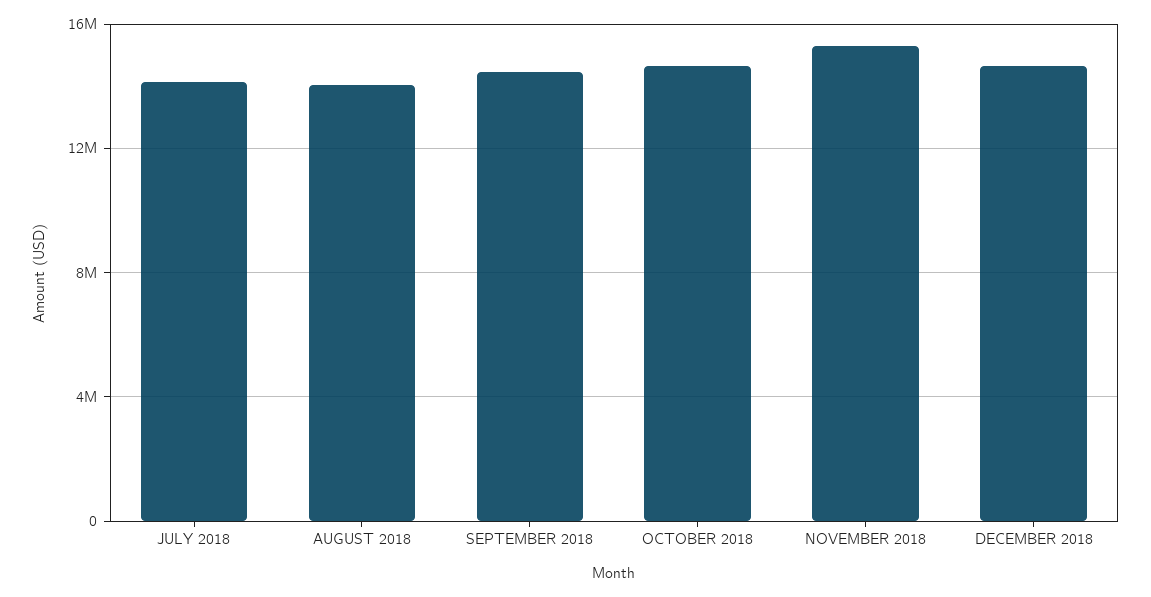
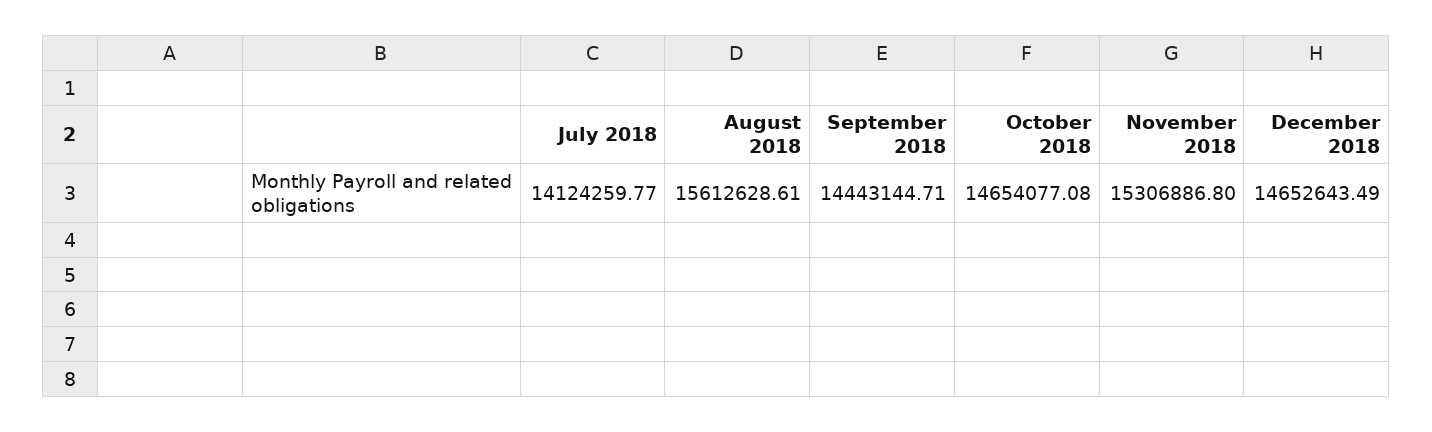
  {
    "JULY 2018": 14124259.77,
-   "AUGUST 2018": 14000000,
+   "AUGUST 2018": 15612628.61,
    "SEPTEMBER 2018": 14443144.71,
    "OCTOBER 2018": 14654077.08,
    "NOVEMBER 2018": 15306886.8,
    "DECEMBER 2018": 14652643.49
  }

